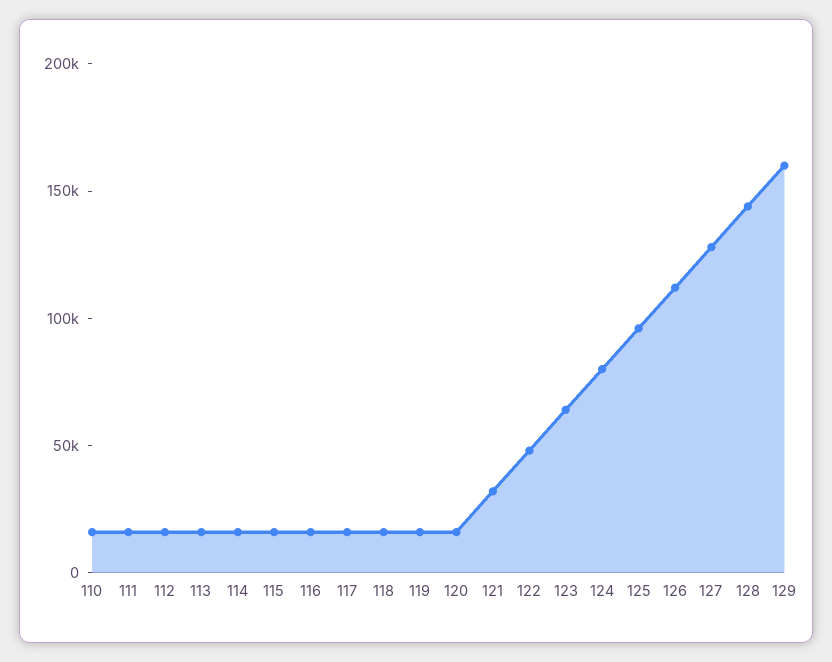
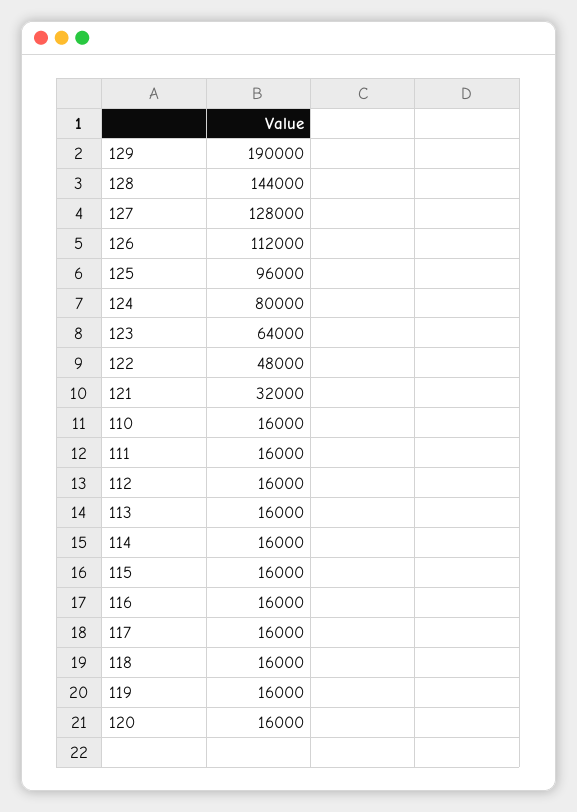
  {
    "110": 16000,
    "111": 16000,
    "112": 16000,
    "113": 16000,
    "114": 16000,
    "115": 16000,
    "116": 16000,
    "117": 16000,
    "118": 16000,
    "119": 16000,
    "120": 16000,
    "121": 32000,
    "122": 48000,
    "123": 64000,
    "124": 80000,
    "125": 96000,
    "126": 112000,
    "127": 128000,
    "128": 144000,
-   "129": 160000
+   "129": 190000
  }

